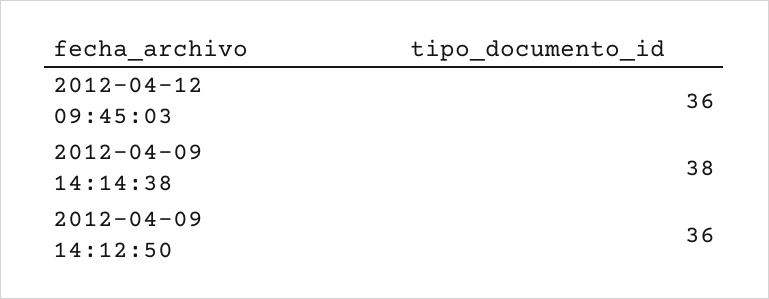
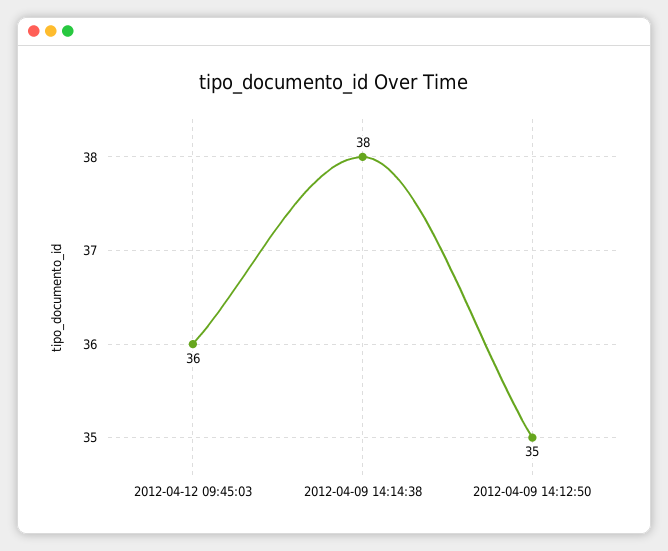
  {
    "2012-04-12 09:45:03": 36,
    "2012-04-09 14:14:38": 38,
-   "2012-04-09 14:12:50": 36
+   "2012-04-09 14:12:50": 35
  }

